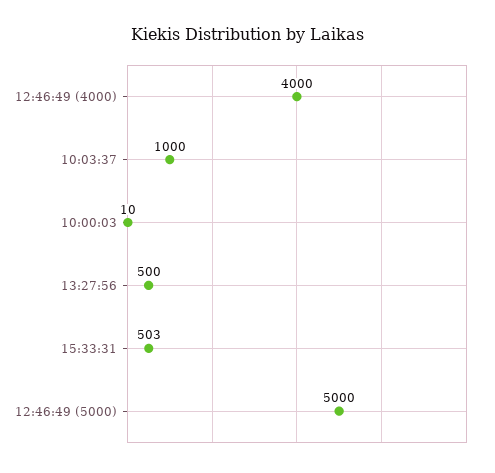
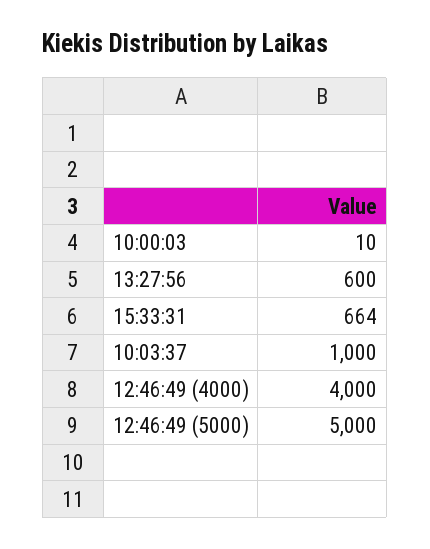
  {
    "12:46:49 (4000)": 4000,
    "10:03:37": 1000,
    "10:00:03": 10,
-   "13:27:56": 500,
+   "13:27:56": 600,
-   "15:33:31": 503,
+   "15:33:31": 664,
    "12:46:49 (5000)": 5000
  }

